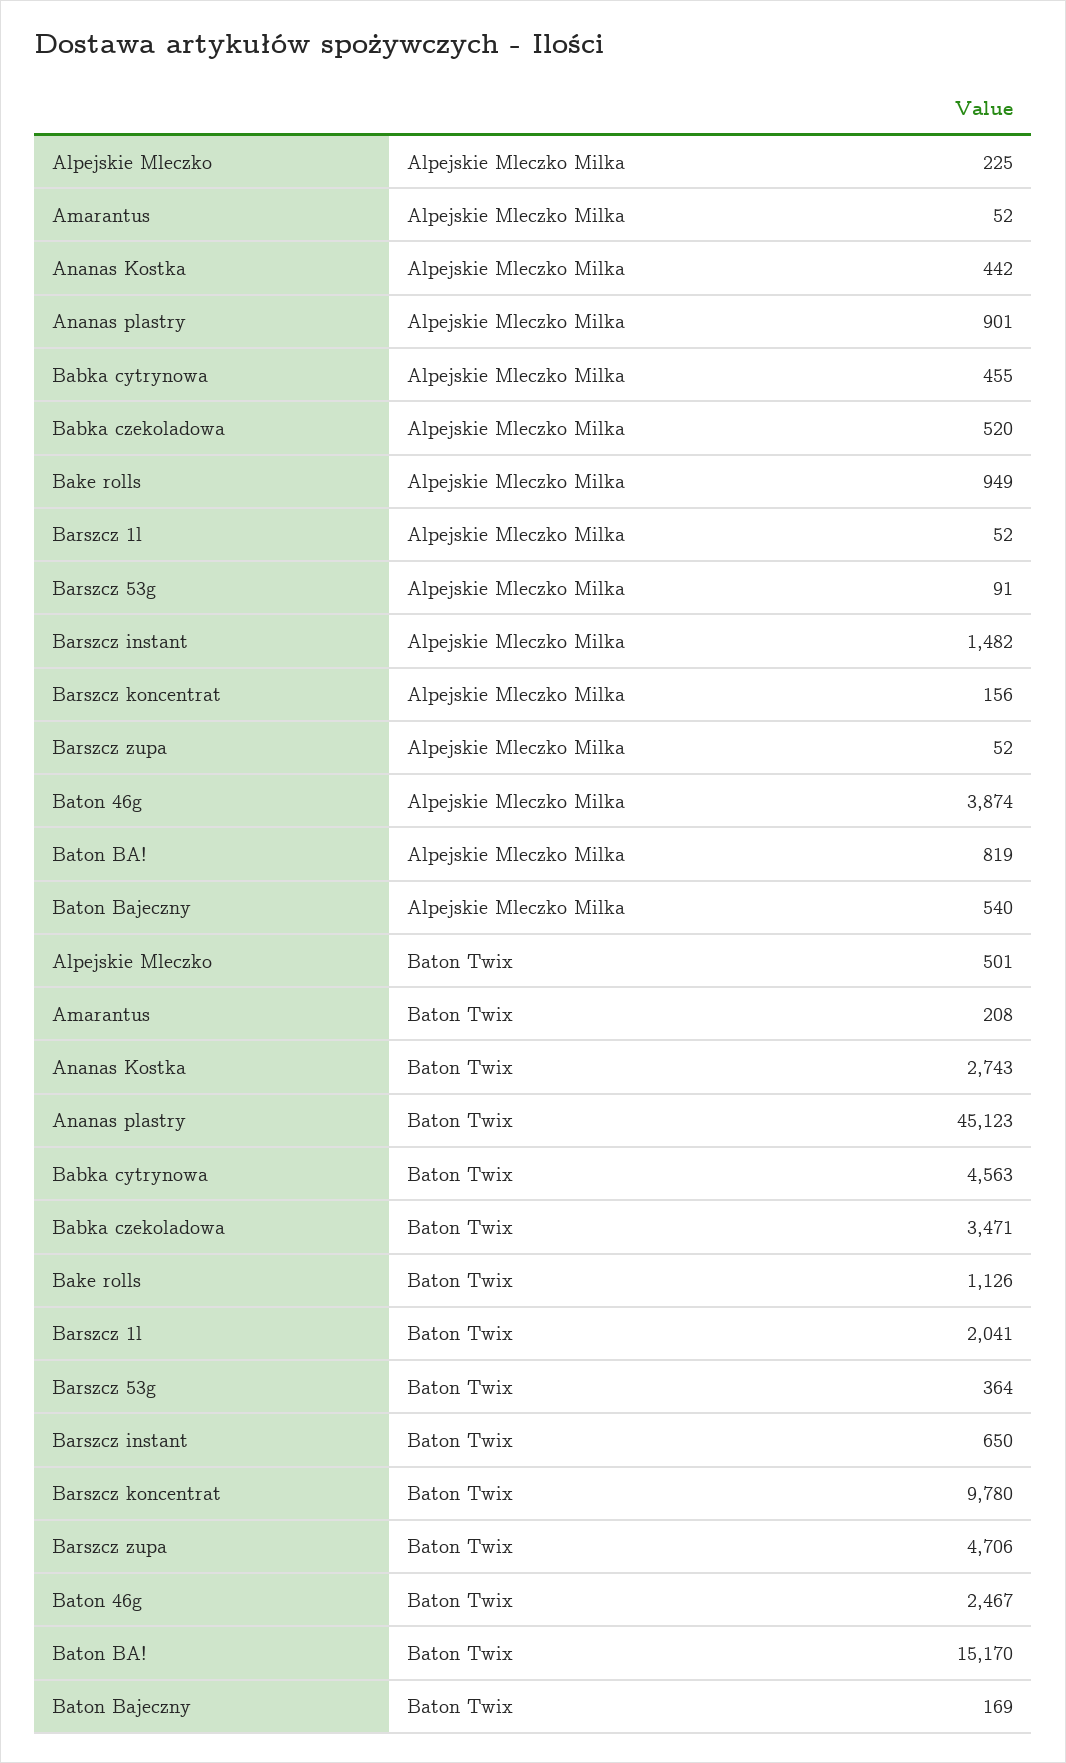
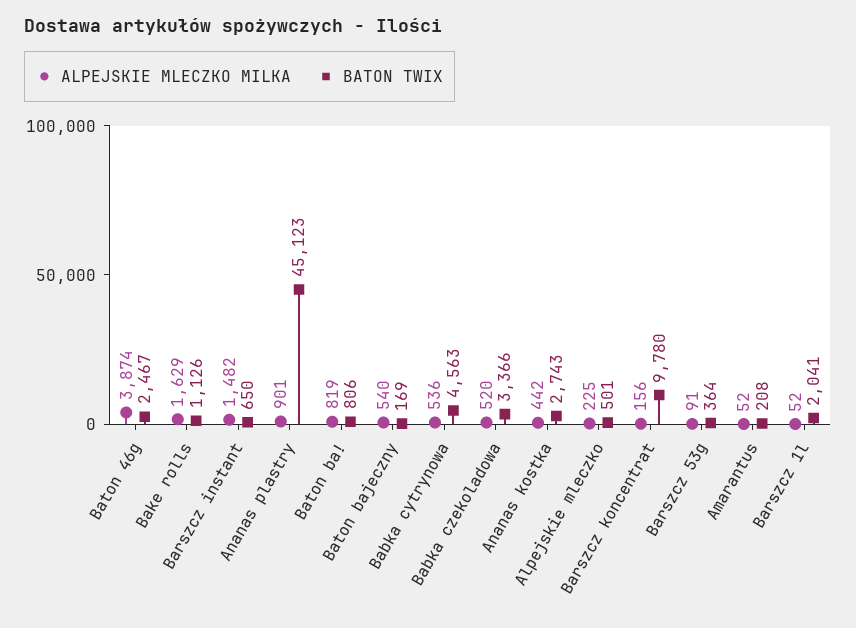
  {
    "Alpejskie Mleczko Milka": {
      "Alpejskie Mleczko": 225,
      "Amarantus": 52,
      "Ananas Kostka": 442,
      "Ananas plastry": 901,
-     "Babka cytrynowa": 455,
+     "Babka cytrynowa": 536,
      "Babka czekoladowa": 520,
-     "Bake rolls": 949,
+     "Bake rolls": 1629,
      "Barszcz 1l": 52,
      "Barszcz 53g": 91,
      "Barszcz instant": 1482,
      "Barszcz koncentrat": 156,
-     "Barszcz zupa": 52,
      "Baton 46g": 3874,
      "Baton BA!": 819,
      "Baton Bajeczny": 540
    },
    "Baton Twix": {
      "Alpejskie Mleczko": 501,
      "Amarantus": 208,
      "Ananas Kostka": 2743,
      "Ananas plastry": 45123,
      "Babka cytrynowa": 4563,
-     "Babka czekoladowa": 3471,
+     "Babka czekoladowa": 3366,
      "Bake rolls": 1126,
      "Barszcz 1l": 2041,
      "Barszcz 53g": 364,
      "Barszcz instant": 650,
      "Barszcz koncentrat": 9780,
-     "Barszcz zupa": 4706,
      "Baton 46g": 2467,
-     "Baton BA!": 15170,
+     "Baton BA!": 806,
      "Baton Bajeczny": 169
    }
  }

